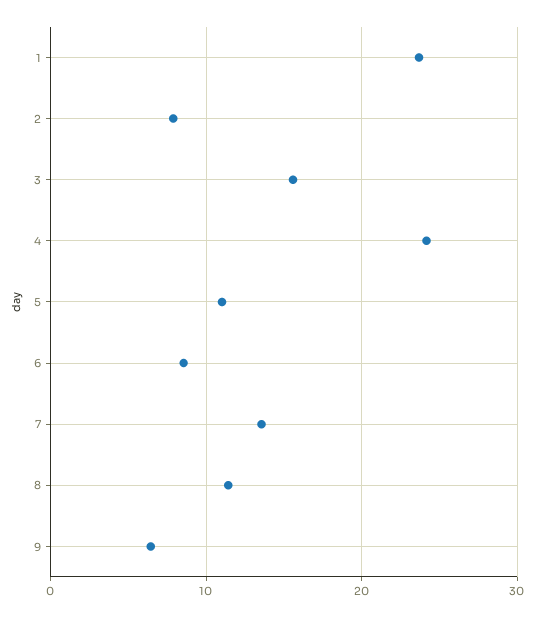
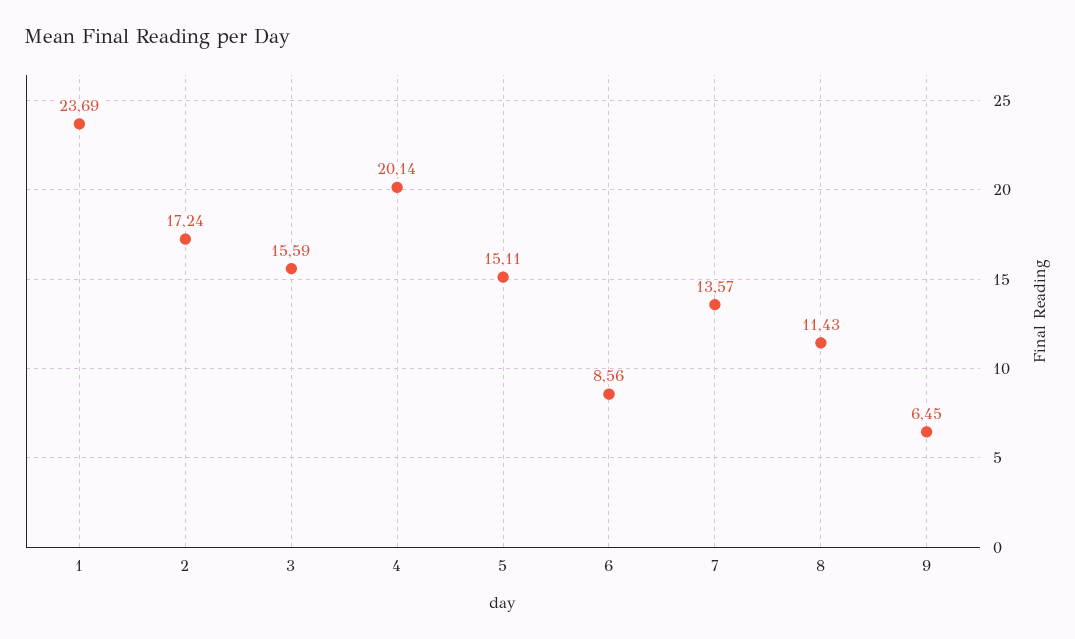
  {
    "1": 23.69,
-   "2": 8,
+   "2": 17.24,
    "3": 15.59,
-   "4": 24,
+   "4": 20.14,
-   "5": 11,
+   "5": 15.11,
    "6": 8.56,
    "7": 13.57,
    "8": 11.43,
    "9": 6.45
  }

